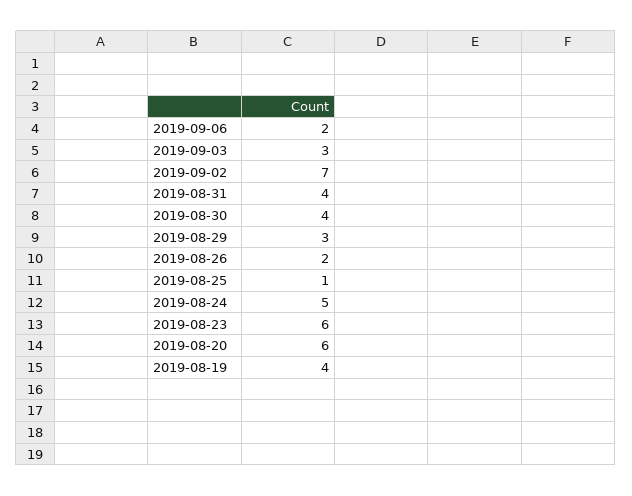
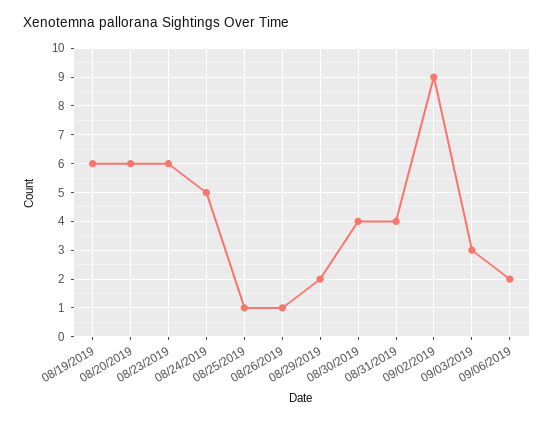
  {
    "2019-09-06": 2,
    "2019-09-03": 3,
-   "2019-09-02": 7,
+   "2019-09-02": 9,
    "2019-08-31": 4,
    "2019-08-30": 4,
-   "2019-08-29": 3,
+   "2019-08-29": 2,
-   "2019-08-26": 2,
+   "2019-08-26": 1,
    "2019-08-25": 1,
    "2019-08-24": 5,
    "2019-08-23": 6,
    "2019-08-20": 6,
-   "2019-08-19": 4
+   "2019-08-19": 6
  }

